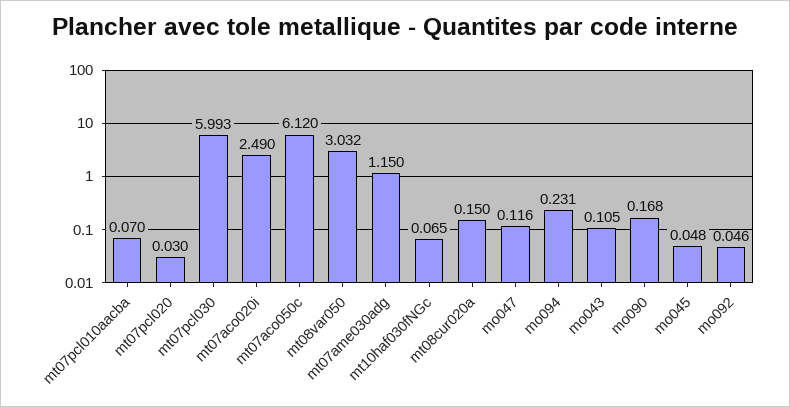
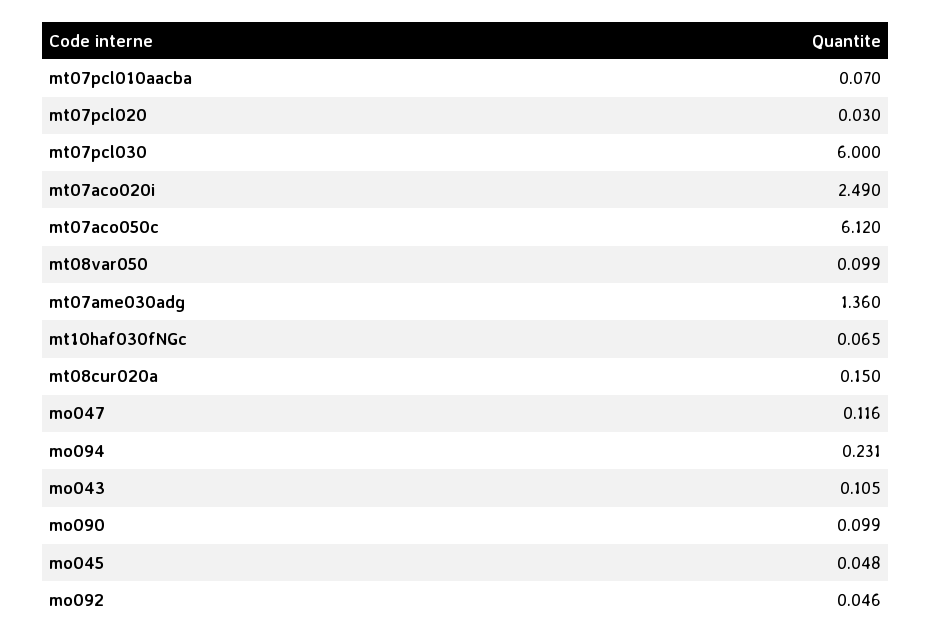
  {
    "mt07pcl010aacba": 0.07,
    "mt07pcl020": 0.03,
-   "mt07pcl030": 5.993,
+   "mt07pcl030": 6,
    "mt07aco020i": 2.49,
    "mt07aco050c": 6.12,
-   "mt08var050": 3.032,
+   "mt08var050": 0.099,
-   "mt07ame030adg": 1.15,
+   "mt07ame030adg": 1.36,
    "mt10haf030fNGc": 0.065,
    "mt08cur020a": 0.15,
    "mo047": 0.116,
    "mo094": 0.231,
    "mo043": 0.105,
-   "mo090": 0.168,
+   "mo090": 0.099,
    "mo045": 0.048,
    "mo092": 0.046
  }

